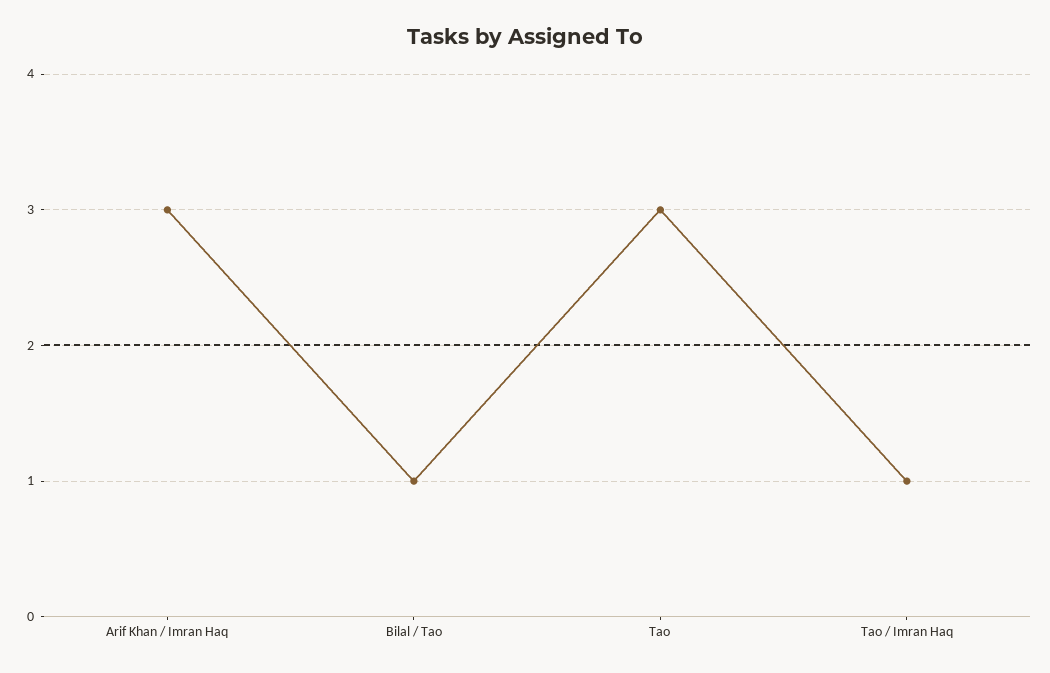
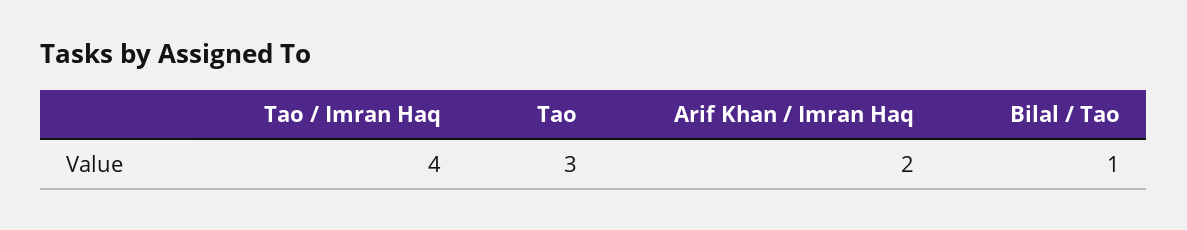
  {
-   "Arif Khan / Imran Haq": 3,
+   "Arif Khan / Imran Haq": 2,
    "Bilal / Tao": 1,
    "Tao": 3,
-   "Tao / Imran Haq": 1
+   "Tao / Imran Haq": 4
  }

